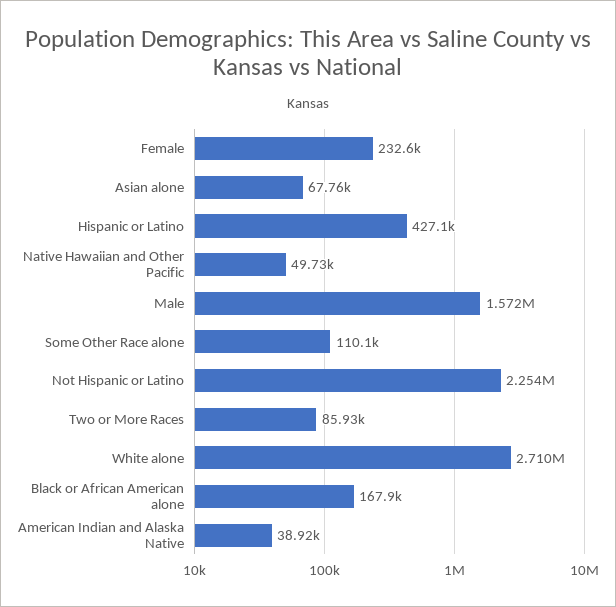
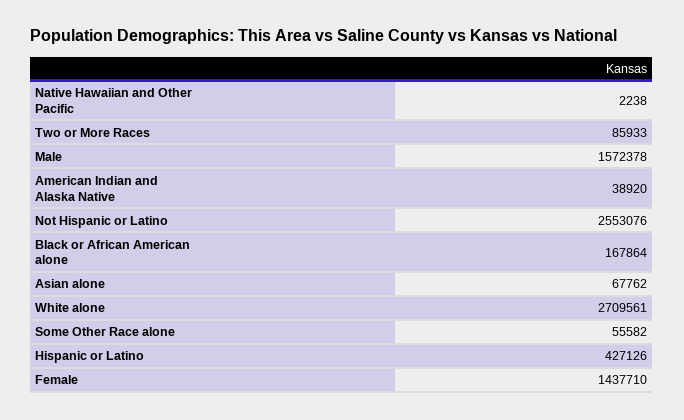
  {
-   "Female": 232600,
+   "Female": 1437710,
    "Asian alone": 67762,
    "Hispanic or Latino": 427126,
-   "Native Hawaiian and Other Pacific": 49730,
+   "Native Hawaiian and Other Pacific": 2238,
    "Male": 1572378,
-   "Some Other Race alone": 110100,
+   "Some Other Race alone": 55582,
-   "Not Hispanic or Latino": 2254000,
+   "Not Hispanic or Latino": 2553076,
    "Two or More Races": 85933,
    "White alone": 2709561,
    "Black or African American alone": 167864,
    "American Indian and Alaska Native": 38920
  }

